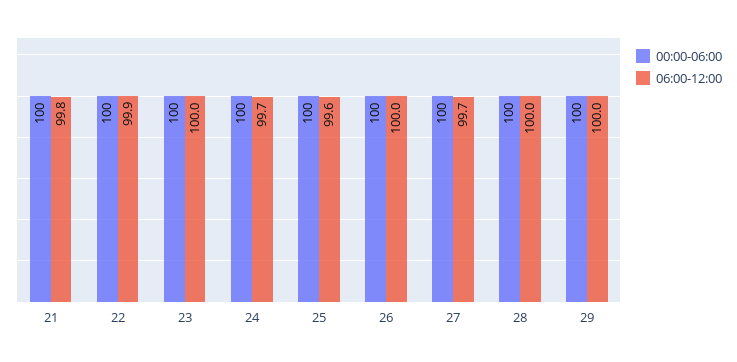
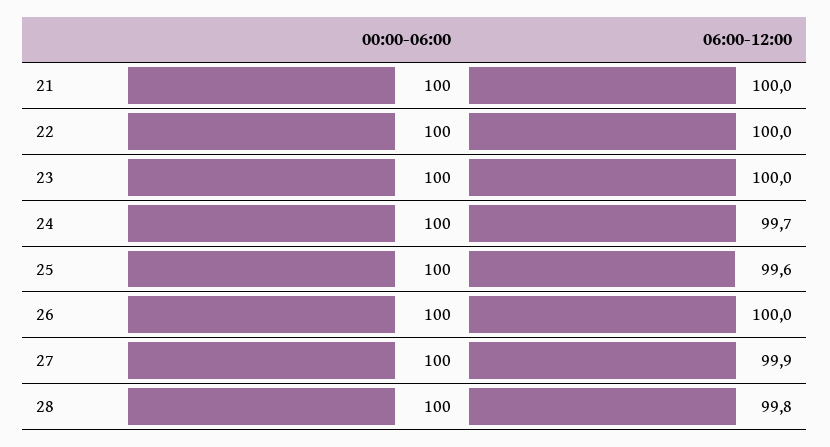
  {
    "00:00-06:00": {
      "21": 100,
      "22": 100,
      "23": 100,
      "24": 100,
      "25": 100,
      "26": 100,
      "27": 100,
-     "28": 100,
+     "28": 100
-     "29": 100
    },
    "06:00-12:00": {
-     "21": 99.8,
+     "21": 100,
-     "22": 99.9,
+     "22": 100,
      "23": 100,
      "24": 99.7,
      "25": 99.6,
      "26": 100,
-     "27": 99.7,
+     "27": 99.9,
-     "28": 100,
+     "28": 99.8
-     "29": 100
    }
  }

